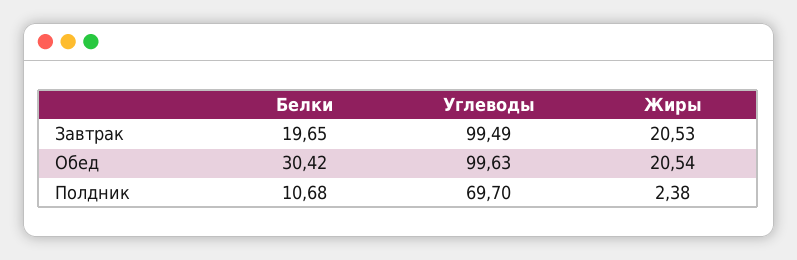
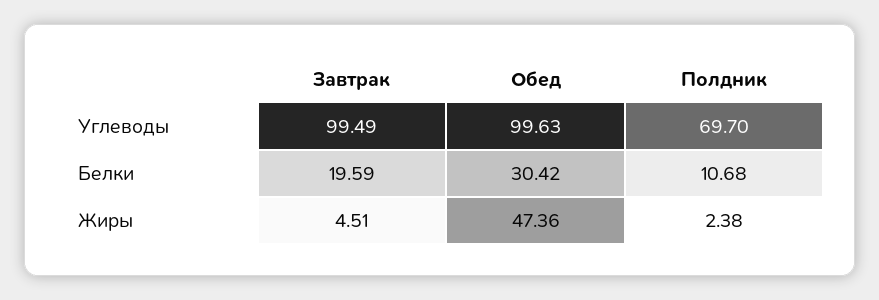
  {
    "Белки": {
-     "Завтрак": 19.65,
+     "Завтрак": 19.59,
      "Обед": 30.42,
      "Полдник": 10.68
    },
    "Углеводы": {
      "Завтрак": 99.49,
      "Обед": 99.63,
      "Полдник": 69.7
    },
    "Жиры": {
-     "Завтрак": 20.53,
+     "Завтрак": 4.51,
-     "Обед": 20.54,
+     "Обед": 47.36,
      "Полдник": 2.38
    }
  }

